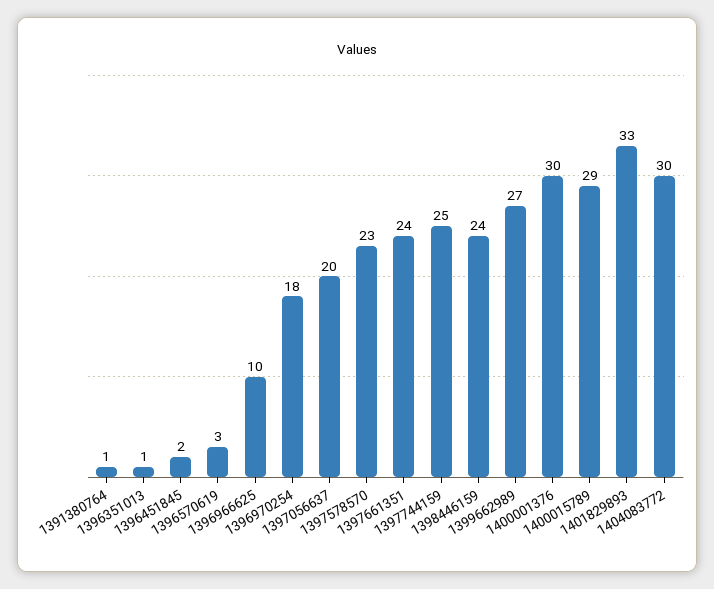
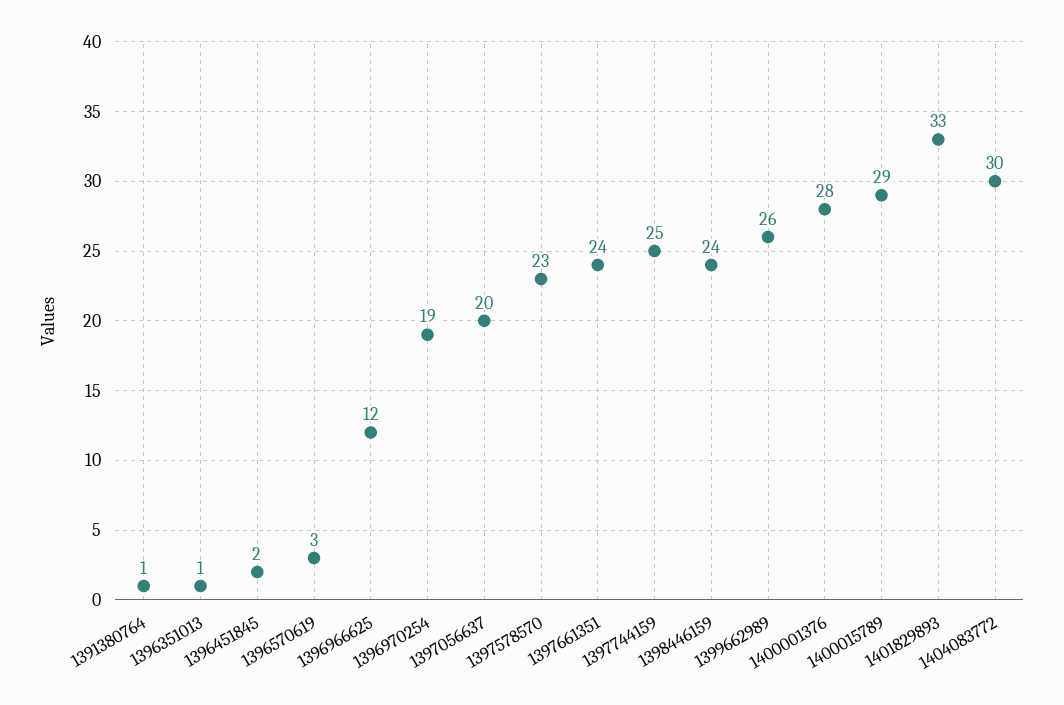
  {
    "1391380764": 1,
    "1396351013": 1,
    "1396451845": 2,
    "1396570619": 3,
-   "1396966625": 10,
+   "1396966625": 12,
-   "1396970254": 18,
+   "1396970254": 19,
    "1397056637": 20,
    "1397578570": 23,
    "1397661351": 24,
    "1397744159": 25,
    "1398446159": 24,
-   "1399662989": 27,
+   "1399662989": 26,
-   "1400001376": 30,
+   "1400001376": 28,
    "1400015789": 29,
    "1401829893": 33,
    "1404083772": 30
  }

